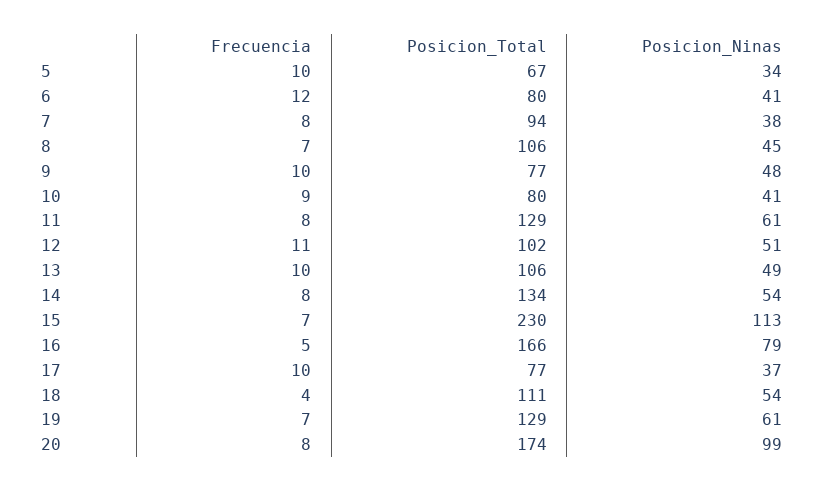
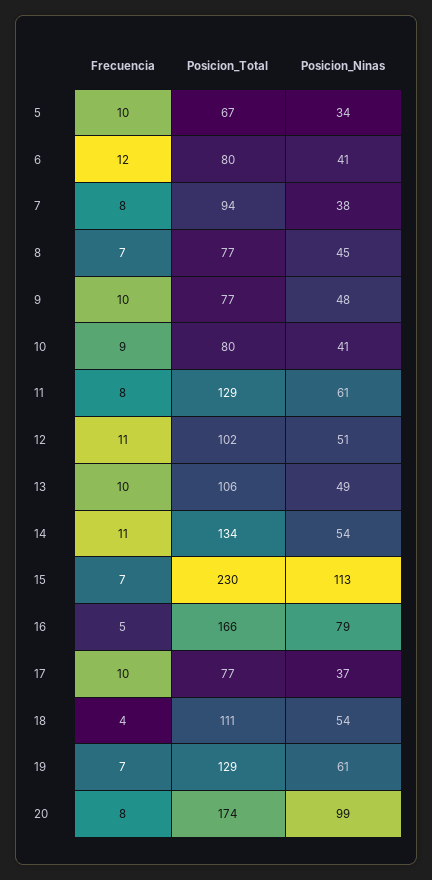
  {
    "Frecuencia": {
      "5": 10,
      "6": 12,
      "7": 8,
      "8": 7,
      "9": 10,
      "10": 9,
      "11": 8,
      "12": 11,
      "13": 10,
-     "14": 8,
+     "14": 11,
      "15": 7,
      "16": 5,
      "17": 10,
      "18": 4,
      "19": 7,
      "20": 8
    },
    "Posicion_Total": {
      "5": 67,
      "6": 80,
      "7": 94,
-     "8": 106,
+     "8": 77,
      "9": 77,
      "10": 80,
      "11": 129,
      "12": 102,
      "13": 106,
      "14": 134,
      "15": 230,
      "16": 166,
      "17": 77,
      "18": 111,
      "19": 129,
      "20": 174
    },
    "Posicion_Ninas": {
      "5": 34,
      "6": 41,
      "7": 38,
      "8": 45,
      "9": 48,
      "10": 41,
      "11": 61,
      "12": 51,
      "13": 49,
      "14": 54,
      "15": 113,
      "16": 79,
      "17": 37,
      "18": 54,
      "19": 61,
      "20": 99
    }
  }

